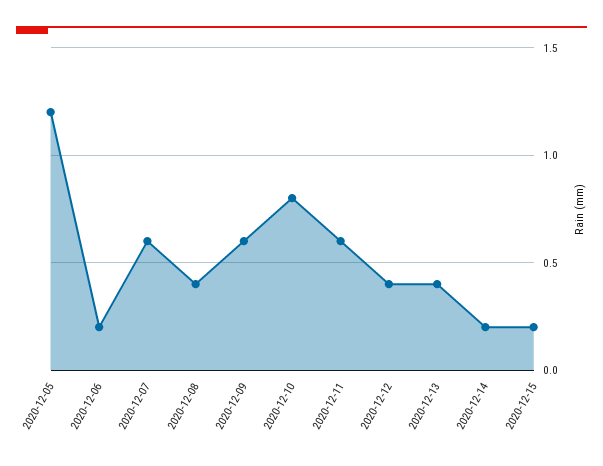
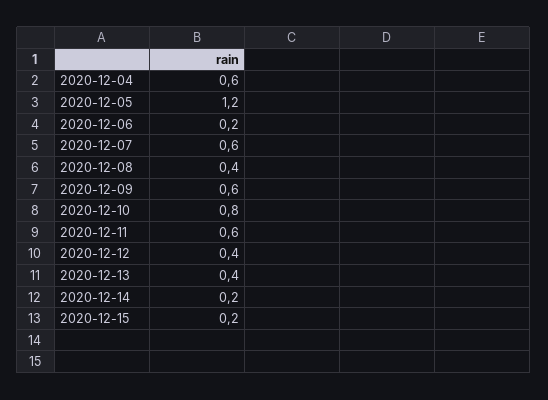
  {
    "2020-12-05": 1.2,
    "2020-12-06": 0.2,
    "2020-12-07": 0.6,
    "2020-12-08": 0.4,
    "2020-12-09": 0.6,
    "2020-12-10": 0.8,
    "2020-12-11": 0.6,
    "2020-12-12": 0.4,
    "2020-12-13": 0.4,
    "2020-12-14": 0.2,
-   "2020-12-15": 0.2
+   "2020-12-15": 0.2,
+   "2020-12-04": 0.6
  }

